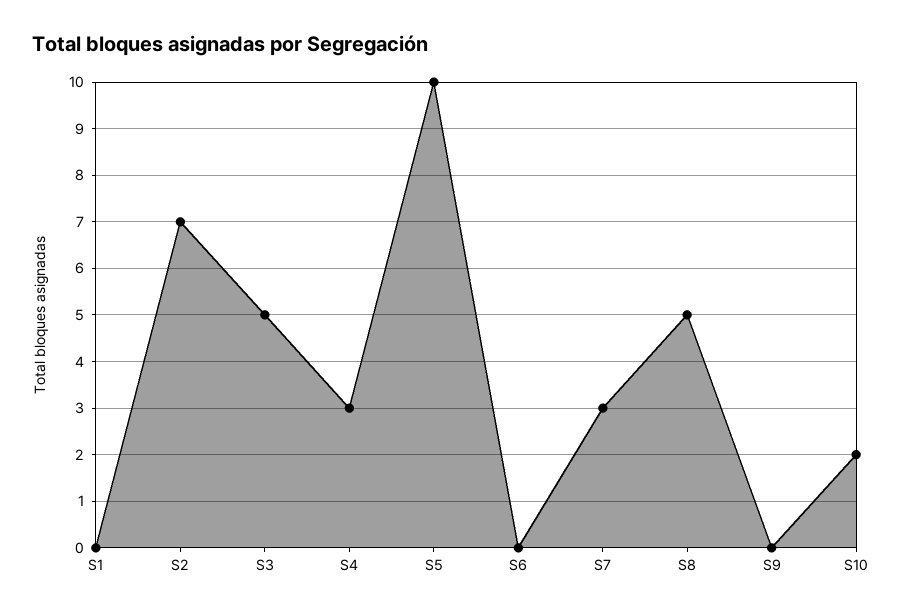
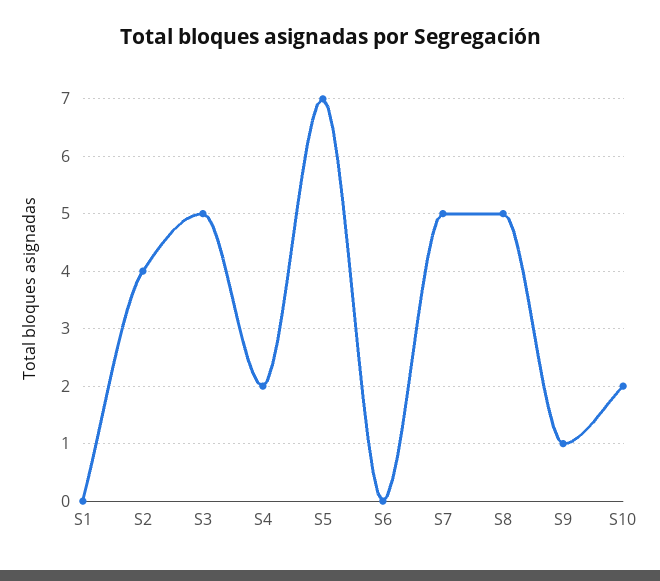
  {
    "S1": 0,
-   "S2": 7,
+   "S2": 4,
    "S3": 5,
-   "S4": 3,
+   "S4": 2,
-   "S5": 10,
+   "S5": 7,
    "S6": 0,
-   "S7": 3,
+   "S7": 5,
    "S8": 5,
-   "S9": 0,
+   "S9": 1,
    "S10": 2
  }

